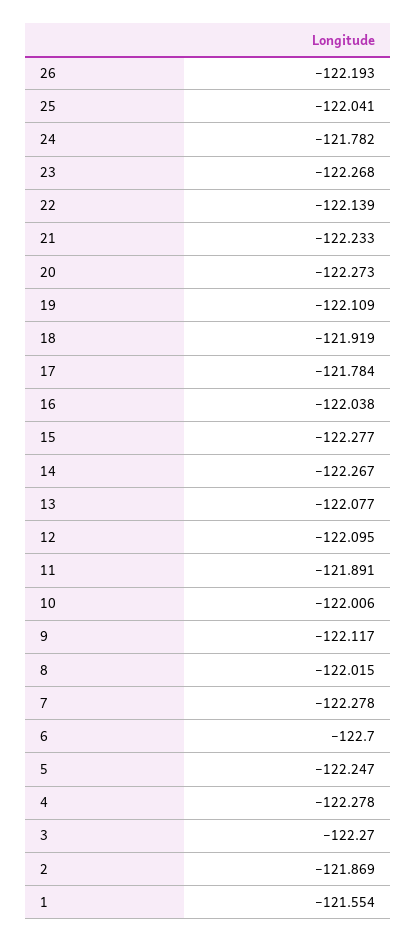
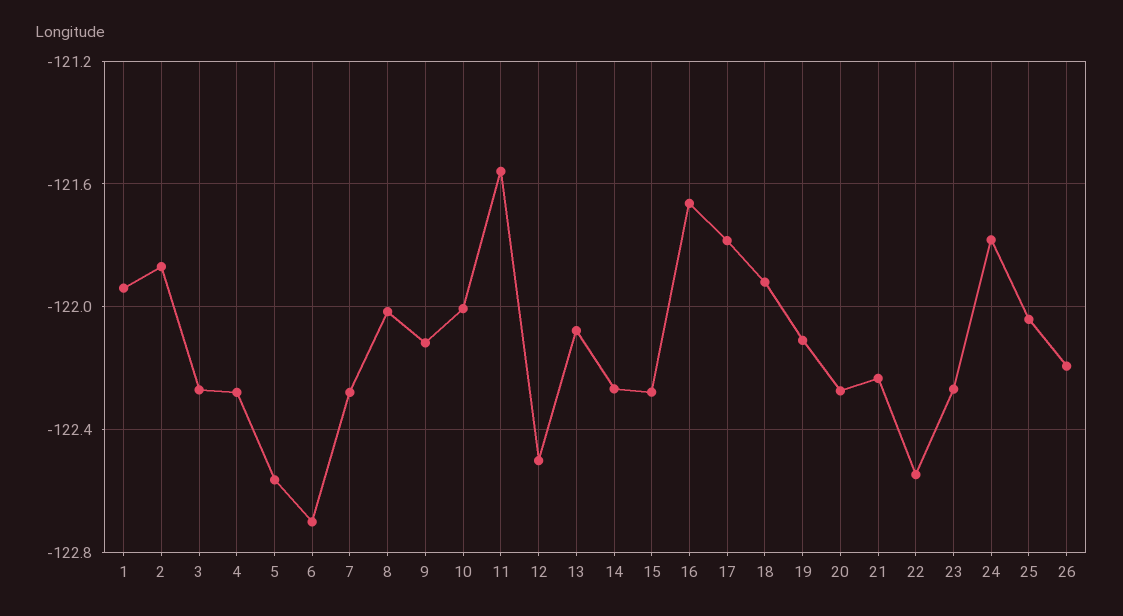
  {
    "26": -122.193,
    "25": -122.041,
    "24": -121.782,
    "23": -122.268,
-   "22": -122.139,
+   "22": -122.55,
    "21": -122.233,
    "20": -122.273,
    "19": -122.109,
    "18": -121.919,
    "17": -121.784,
-   "16": -122.038,
+   "16": -121.65,
    "15": -122.277,
    "14": -122.267,
    "13": -122.077,
-   "12": -122.095,
+   "12": -122.5,
-   "11": -121.891,
+   "11": -121.55,
    "10": -122.006,
    "9": -122.117,
    "8": -122.015,
    "7": -122.278,
    "6": -122.7,
-   "5": -122.247,
+   "5": -122.55,
    "4": -122.278,
    "3": -122.27,
    "2": -121.869,
-   "1": -121.554
+   "1": -121.95
  }

